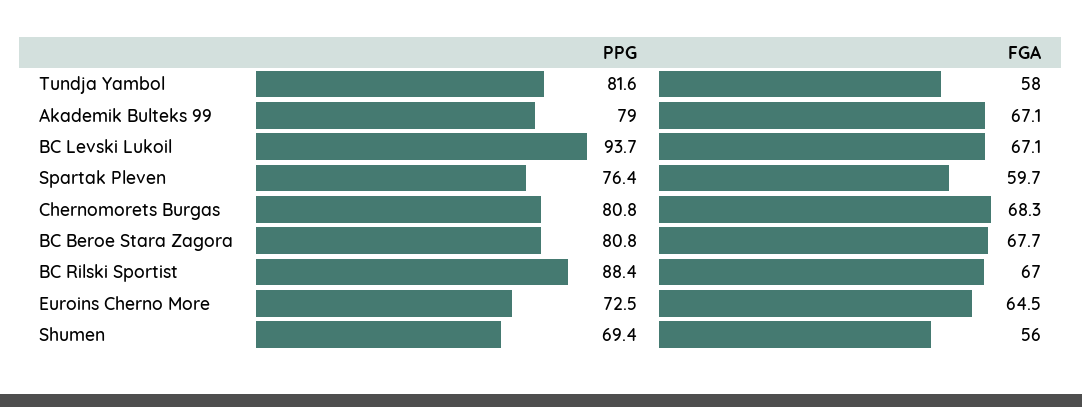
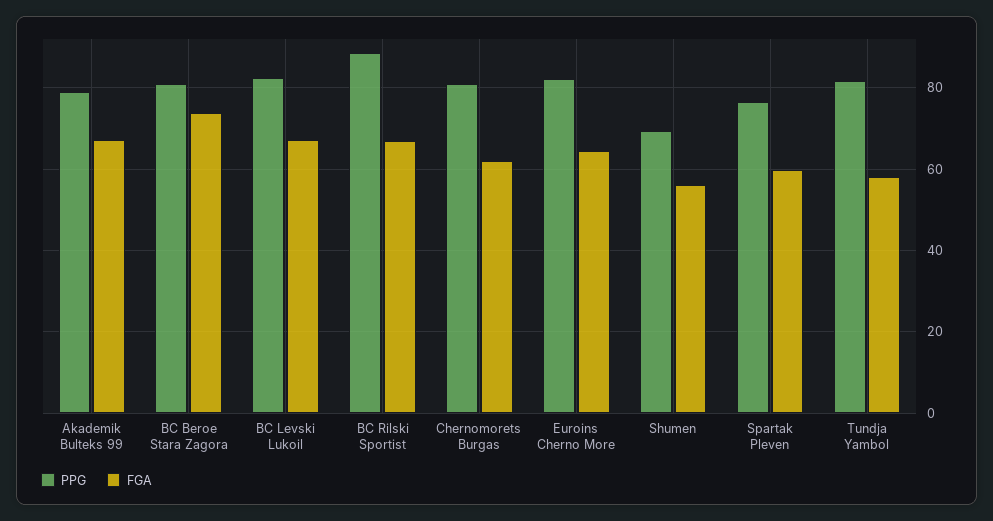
  {
    "PPG": {
      "Tundja Yambol": 81.6,
      "Akademik Bulteks 99": 79,
-     "BC Levski Lukoil": 93.7,
+     "BC Levski Lukoil": 82,
      "Spartak Pleven": 76.4,
      "Chernomorets Burgas": 80.8,
      "BC Beroe Stara Zagora": 80.8,
      "BC Rilski Sportist": 88.4,
-     "Euroins Cherno More": 72.5,
+     "Euroins Cherno More": 82,
      "Shumen": 69.4
    },
    "FGA": {
      "Tundja Yambol": 58,
      "Akademik Bulteks 99": 67.1,
      "BC Levski Lukoil": 67.1,
      "Spartak Pleven": 59.7,
-     "Chernomorets Burgas": 68.3,
+     "Chernomorets Burgas": 62,
-     "BC Beroe Stara Zagora": 67.7,
+     "BC Beroe Stara Zagora": 74,
      "BC Rilski Sportist": 67,
      "Euroins Cherno More": 64.5,
      "Shumen": 56
    }
  }

